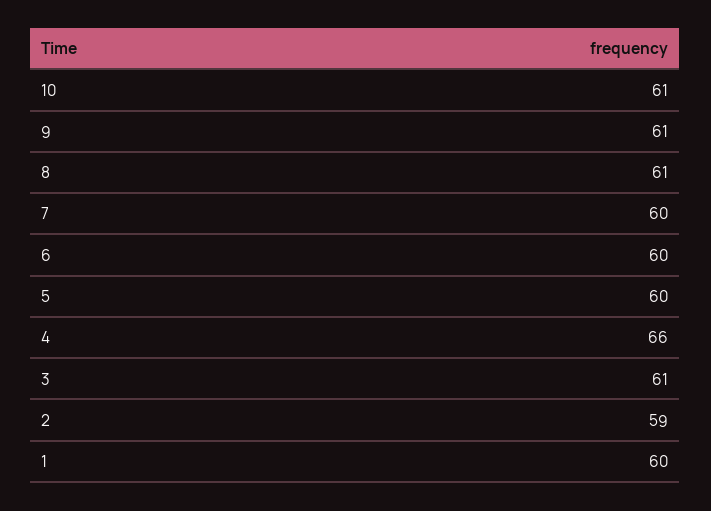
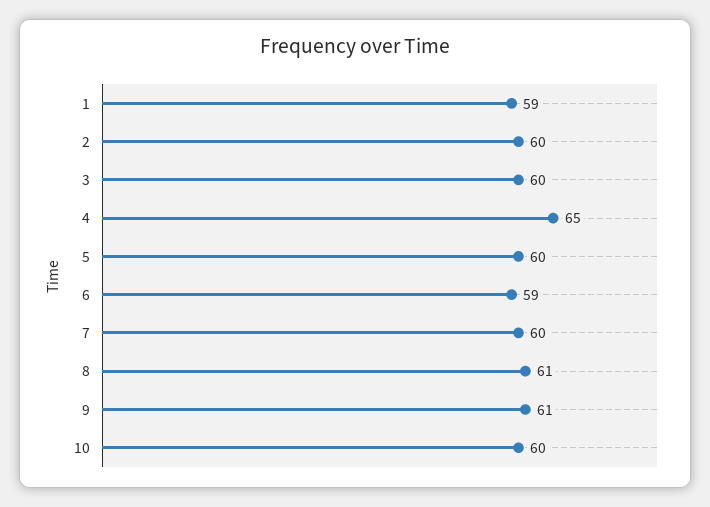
  {
-   "10": 61,
+   "10": 60,
    "9": 61,
    "8": 61,
    "7": 60,
-   "6": 60,
+   "6": 59,
    "5": 60,
-   "4": 66,
+   "4": 65,
-   "3": 61,
+   "3": 60,
-   "2": 59,
+   "2": 60,
-   "1": 60
+   "1": 59
  }

